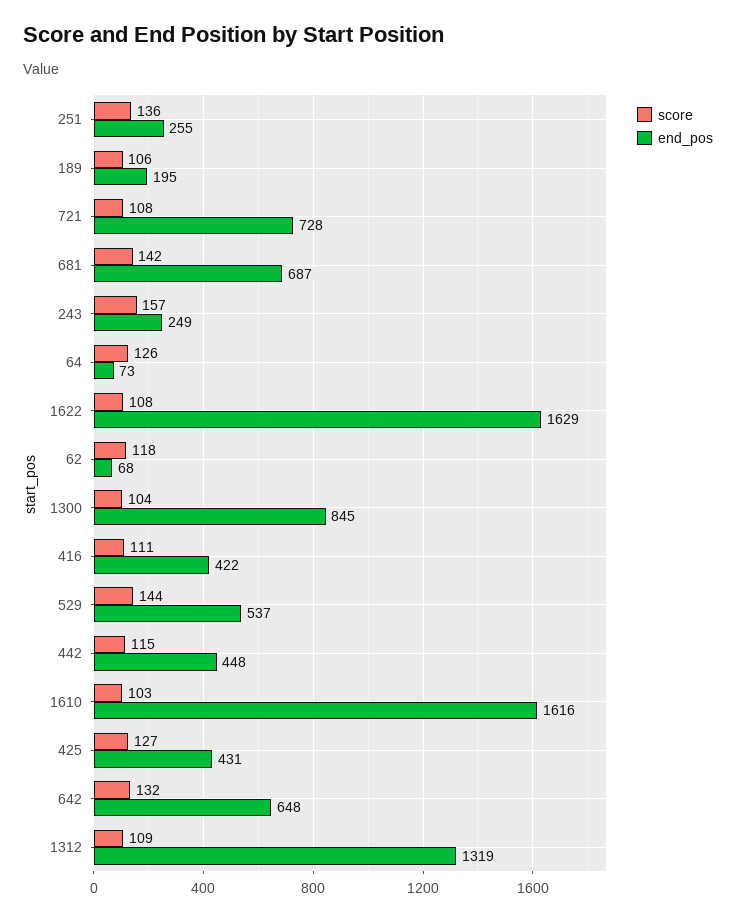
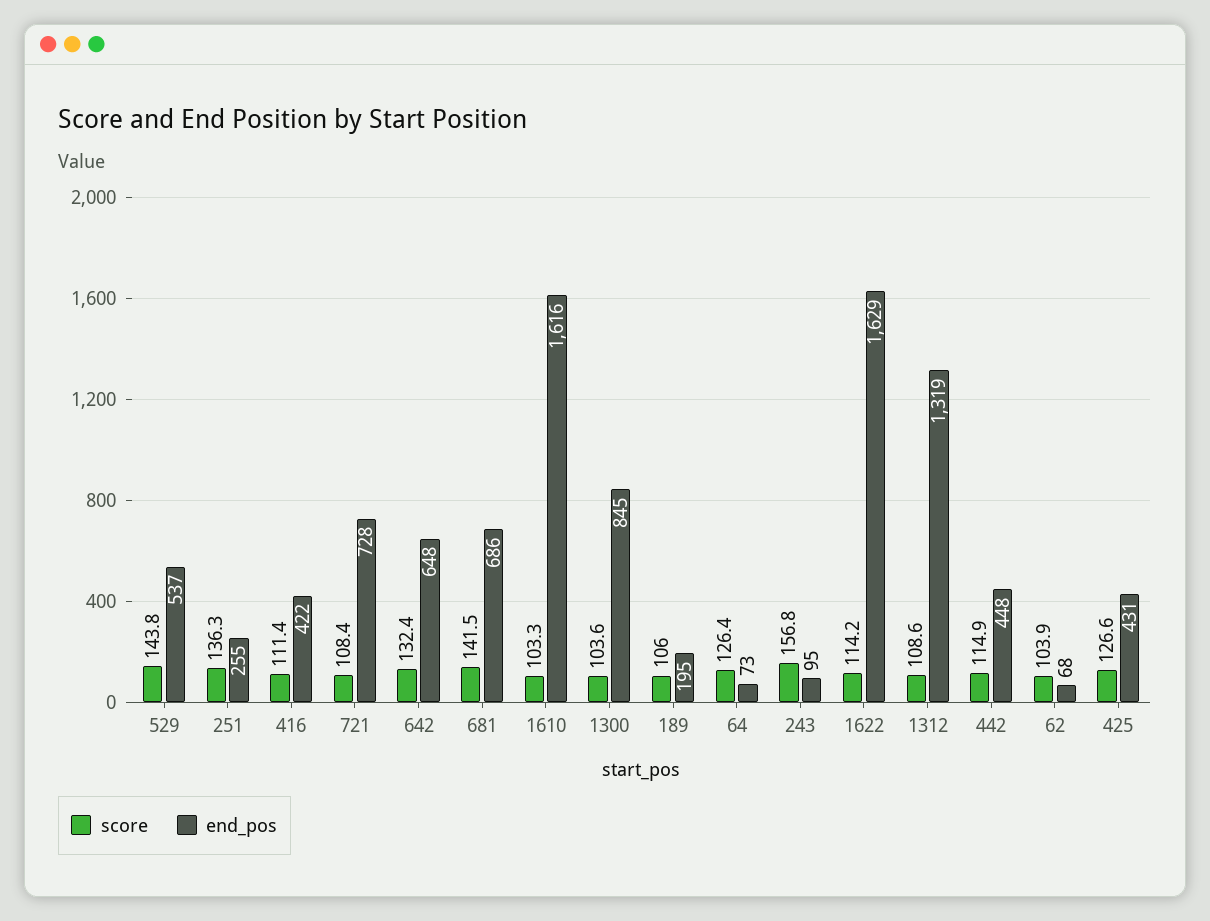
  {
    "score": {
      "251": 136.3,
      "189": 106,
      "721": 108.4,
      "681": 141.5,
      "243": 156.8,
      "64": 126.4,
-     "1622": 108,
+     "1622": 114.2,
-     "62": 118,
+     "62": 103.9,
      "1300": 103.6,
      "416": 111.4,
      "529": 143.8,
      "442": 114.9,
      "1610": 103.3,
      "425": 126.6,
      "642": 132.4,
      "1312": 108.6
    },
    "end_pos": {
      "251": 255,
      "189": 195,
      "721": 728,
-     "681": 687,
+     "681": 686,
-     "243": 249,
+     "243": 95,
      "64": 73,
      "1622": 1629,
      "62": 68,
      "1300": 845,
      "416": 422,
      "529": 537,
      "442": 448,
      "1610": 1616,
      "425": 431,
      "642": 648,
      "1312": 1319
    }
  }

